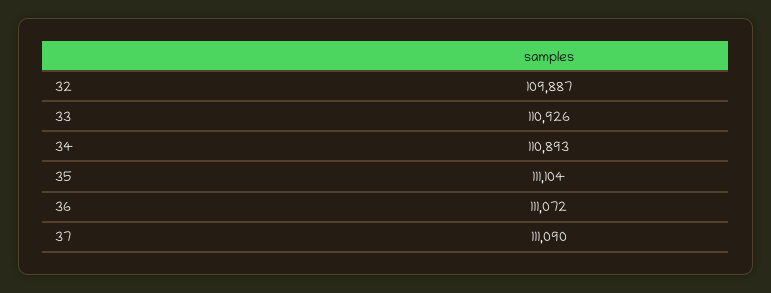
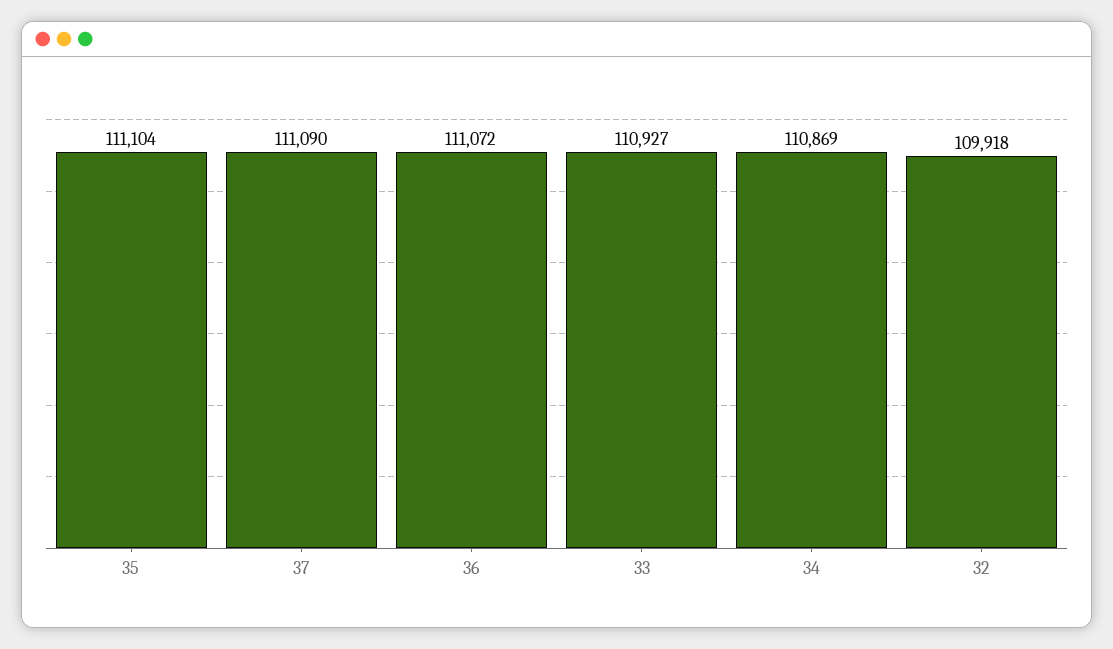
  {
-   "32": 109887,
+   "32": 109918,
-   "33": 110926,
+   "33": 110927,
-   "34": 110893,
+   "34": 110869,
    "35": 111104,
    "36": 111072,
    "37": 111090
  }

